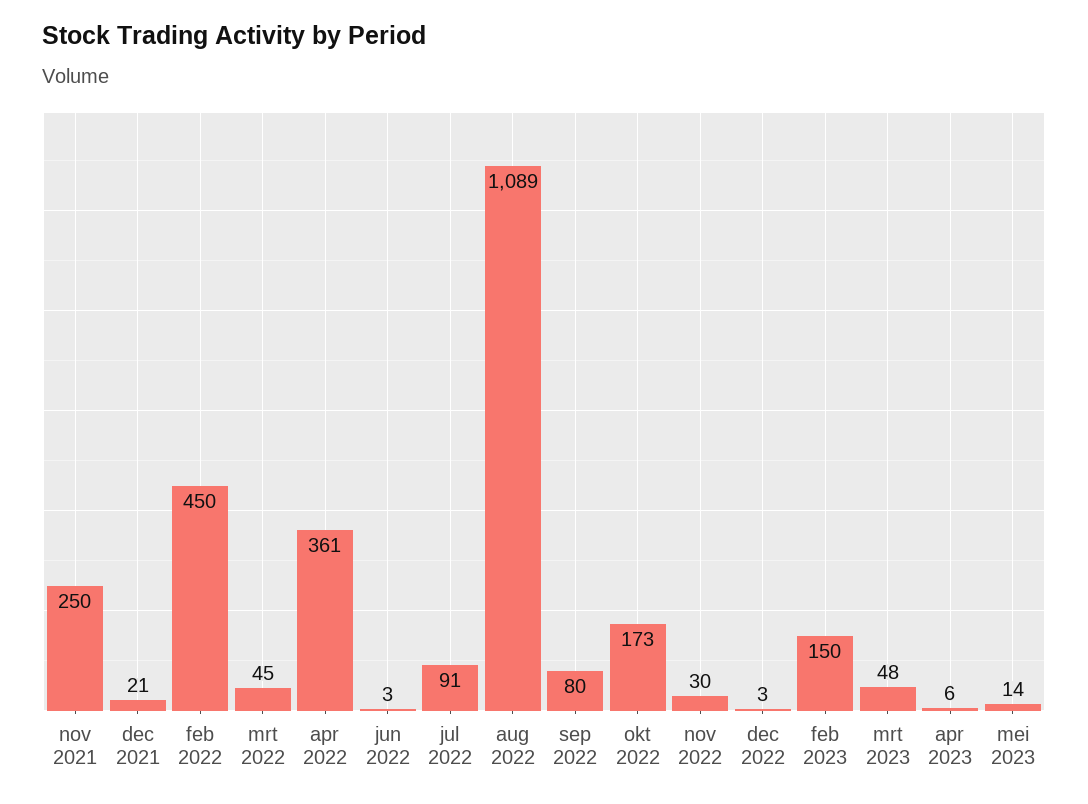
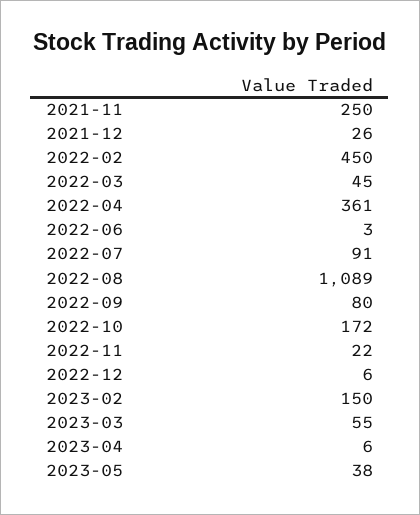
  {
    "nov 2021": 250,
-   "dec 2021": 21,
+   "dec 2021": 26,
    "feb 2022": 450,
    "mrt 2022": 45,
    "apr 2022": 361,
    "jun 2022": 3,
    "jul 2022": 91,
    "aug 2022": 1089,
    "sep 2022": 80,
-   "okt 2022": 173,
+   "okt 2022": 172,
-   "nov 2022": 30,
+   "nov 2022": 22,
-   "dec 2022": 3,
+   "dec 2022": 6,
    "feb 2023": 150,
-   "mrt 2023": 48,
+   "mrt 2023": 55,
    "apr 2023": 6,
-   "mei 2023": 14
+   "mei 2023": 38
  }

